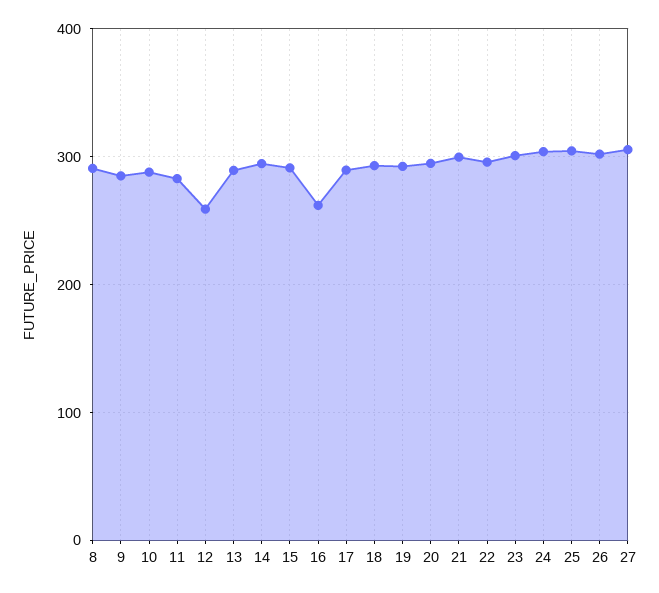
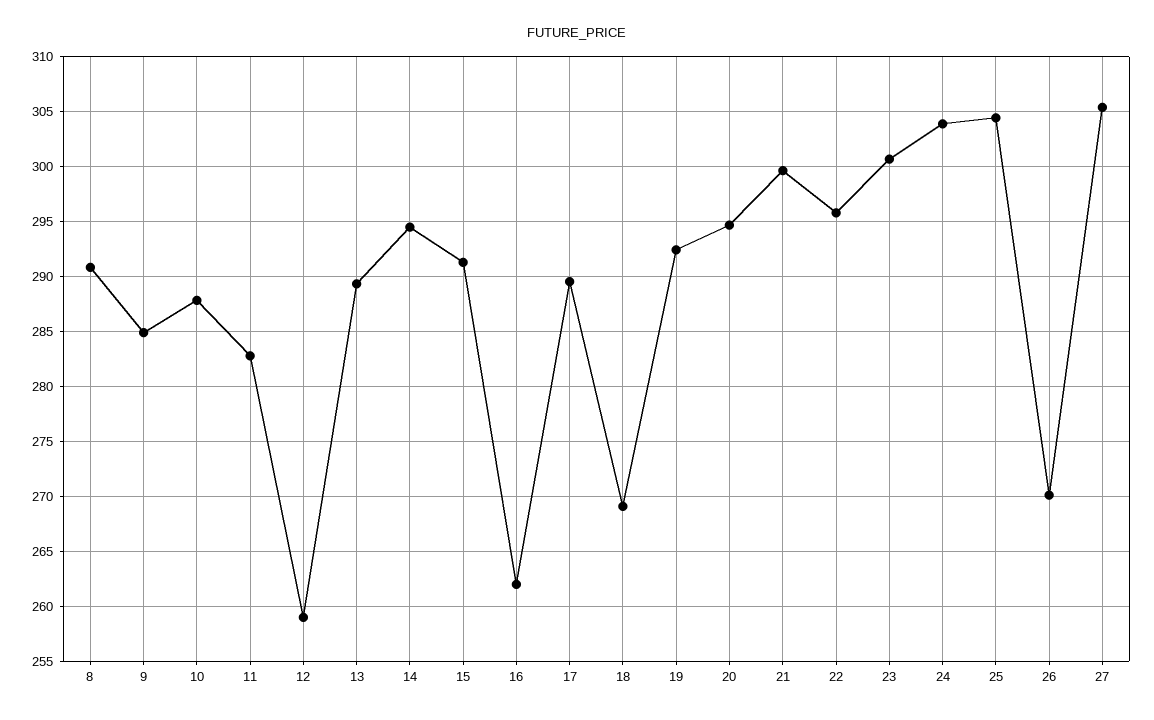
  {
    "8": 291,
    "9": 285,
    "10": 288,
    "11": 283,
    "12": 259,
    "13": 289,
    "14": 295,
    "15": 291,
    "16": 262,
    "17": 290,
-   "18": 290,
+   "18": 269,
    "19": 292,
    "20": 295,
    "21": 300,
    "22": 296,
    "23": 301,
    "24": 304,
    "25": 304,
-   "26": 300,
+   "26": 270,
    "27": 305
  }

